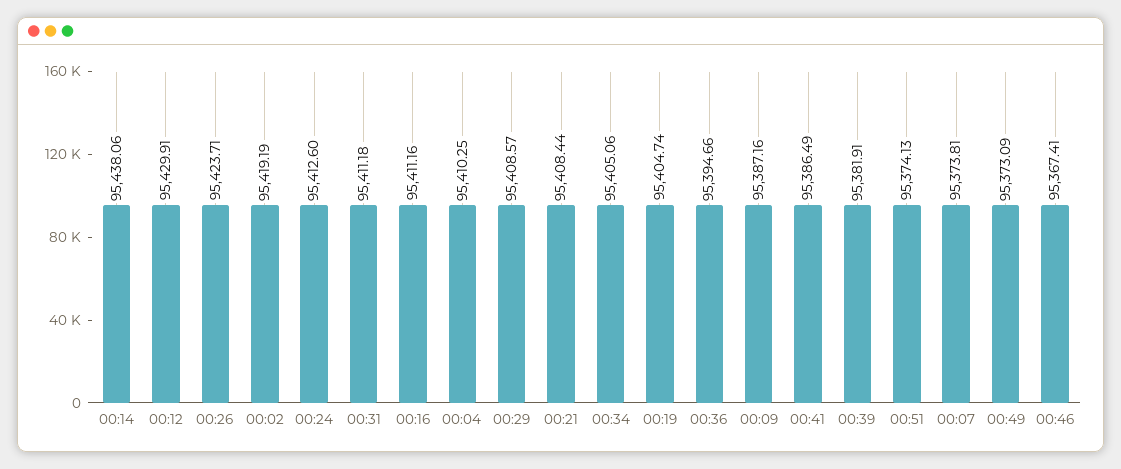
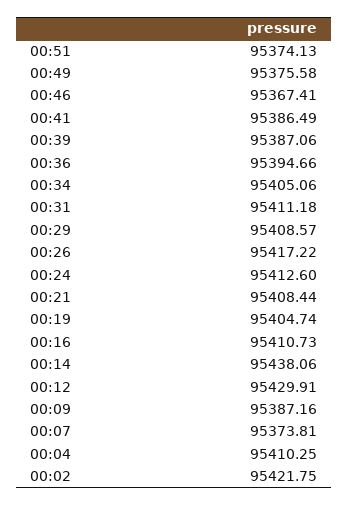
  {
    "00:14": 95438.06,
    "00:12": 95429.91,
-   "00:26": 95423.71,
+   "00:26": 95417.22,
-   "00:02": 95419.19,
+   "00:02": 95421.75,
    "00:24": 95412.6,
    "00:31": 95411.18,
-   "00:16": 95411.16,
+   "00:16": 95410.73,
    "00:04": 95410.25,
    "00:29": 95408.57,
    "00:21": 95408.44,
    "00:34": 95405.06,
    "00:19": 95404.74,
    "00:36": 95394.66,
    "00:09": 95387.16,
    "00:41": 95386.49,
-   "00:39": 95381.91,
+   "00:39": 95387.06,
    "00:51": 95374.13,
    "00:07": 95373.81,
-   "00:49": 95373.09,
+   "00:49": 95375.58,
    "00:46": 95367.41
  }

